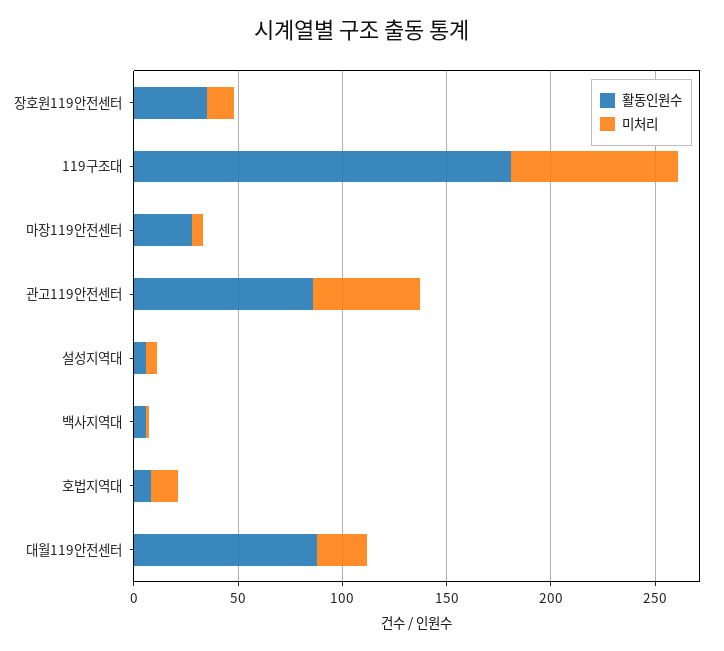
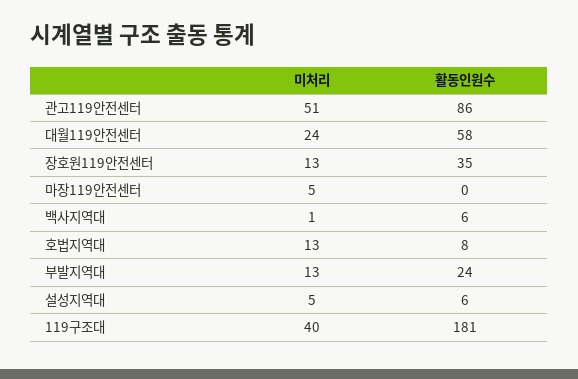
  {
    "활동인원수": {
      "장호원119안전센터": 35,
      "119구조대": 181,
-     "마장119안전센터": 30,
+     "마장119안전센터": 0,
      "관고119안전센터": 86,
      "설성지역대": 6,
      "백사지역대": 6,
      "호법지역대": 8,
-     "대월119안전센터": 90
+     "대월119안전센터": 58,
+     "부발지역대": 24
    },
    "미처리": {
      "장호원119안전센터": 13,
-     "119구조대": 80,
+     "119구조대": 40,
      "마장119안전센터": 5,
      "관고119안전센터": 51,
      "설성지역대": 5,
      "백사지역대": 1,
      "호법지역대": 13,
-     "대월119안전센터": 24
+     "대월119안전센터": 24,
+     "부발지역대": 13
    }
  }

